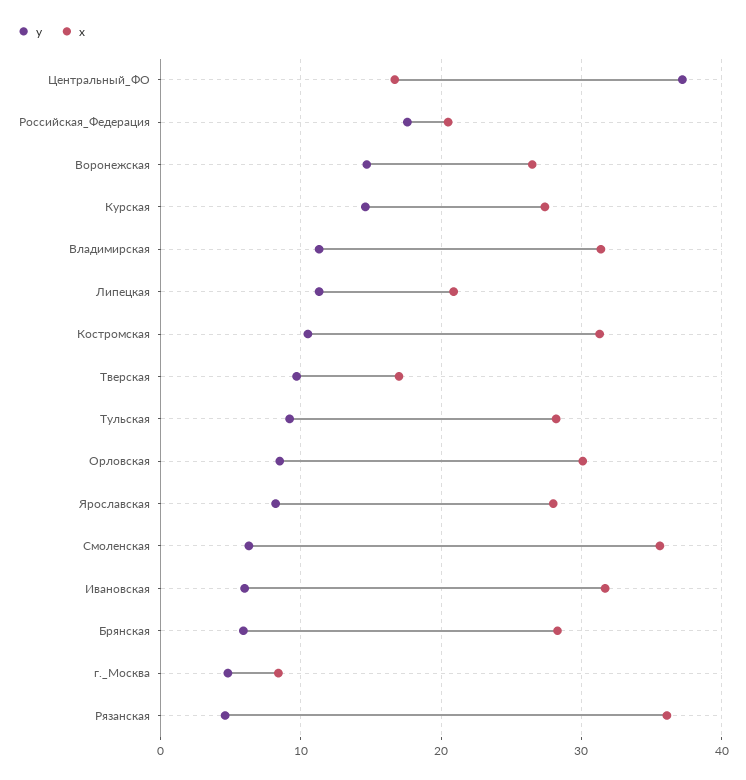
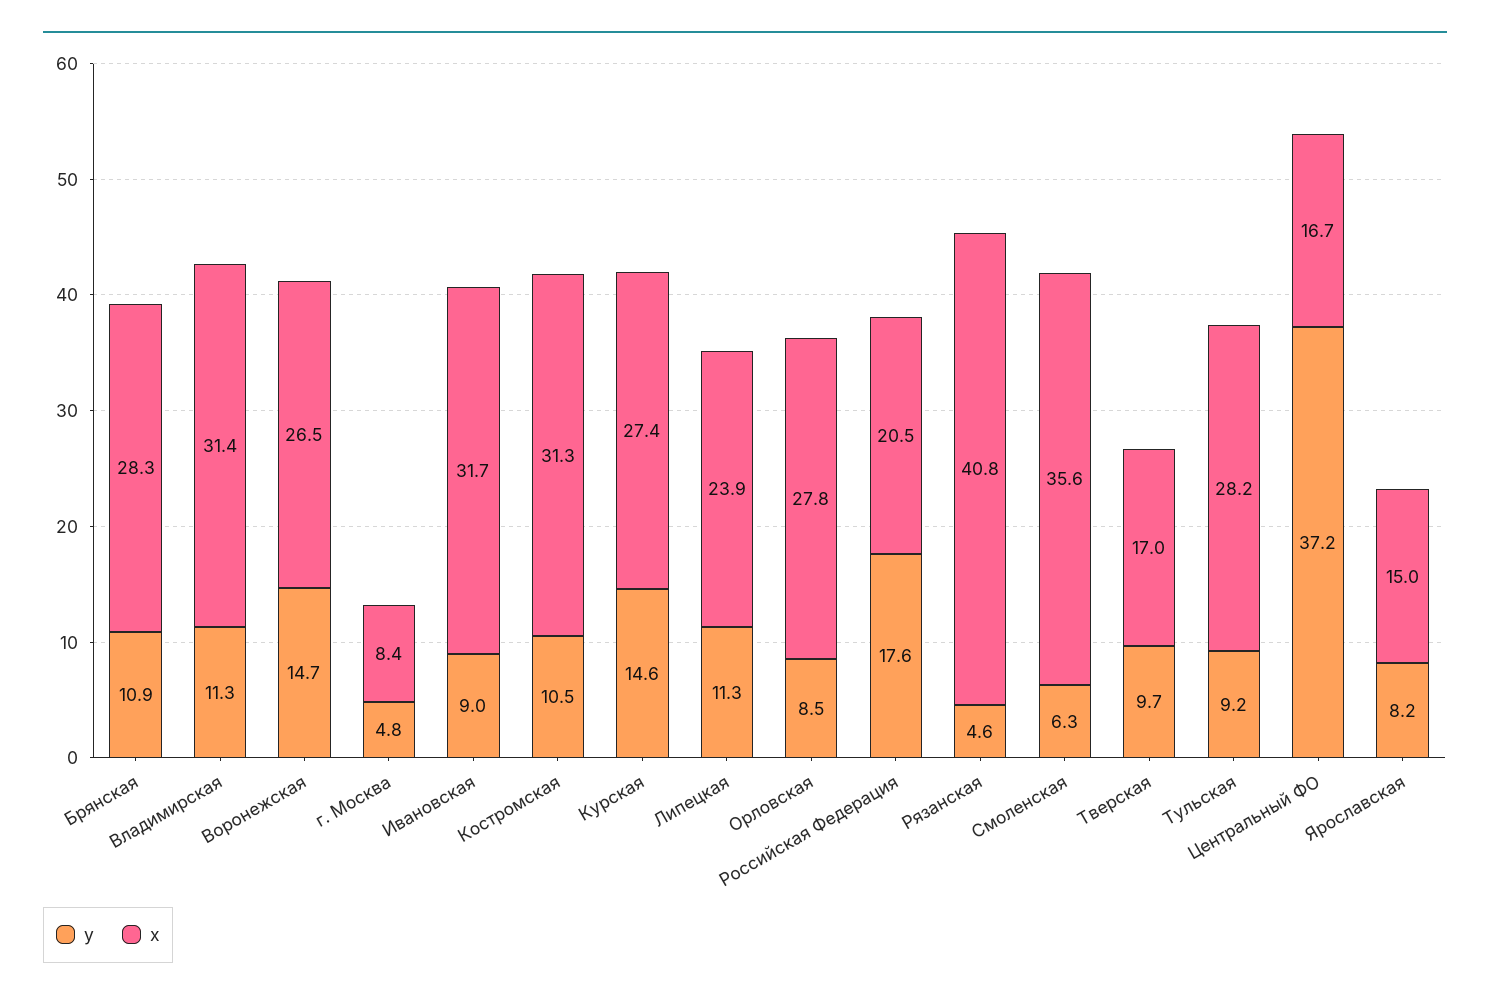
  {
    "y": {
      "Центральный_ФО": 37.2,
      "Российская_Федерация": 17.6,
      "Воронежская": 14.7,
      "Курская": 14.6,
      "Владимирская": 11.3,
      "Липецкая": 11.3,
      "Костромская": 10.5,
      "Тверская": 9.7,
      "Тульская": 9.2,
      "Орловская": 8.5,
      "Ярославская": 8.2,
      "Смоленская": 6.3,
-     "Ивановская": 6,
+     "Ивановская": 9,
-     "Брянская": 6,
+     "Брянская": 10.9,
      "г._Москва": 4.8,
      "Рязанская": 4.6
    },
    "x": {
      "Центральный_ФО": 16.7,
      "Российская_Федерация": 20.5,
      "Воронежская": 26.5,
      "Курская": 27.4,
      "Владимирская": 31.4,
-     "Липецкая": 21,
+     "Липецкая": 23.9,
      "Костромская": 31.3,
      "Тверская": 17,
      "Тульская": 28.2,
-     "Орловская": 30,
+     "Орловская": 27.8,
-     "Ярославская": 28,
+     "Ярославская": 15,
      "Смоленская": 35.6,
      "Ивановская": 31.7,
      "Брянская": 28.3,
      "г._Москва": 8.4,
-     "Рязанская": 36
+     "Рязанская": 40.8
    }
  }

